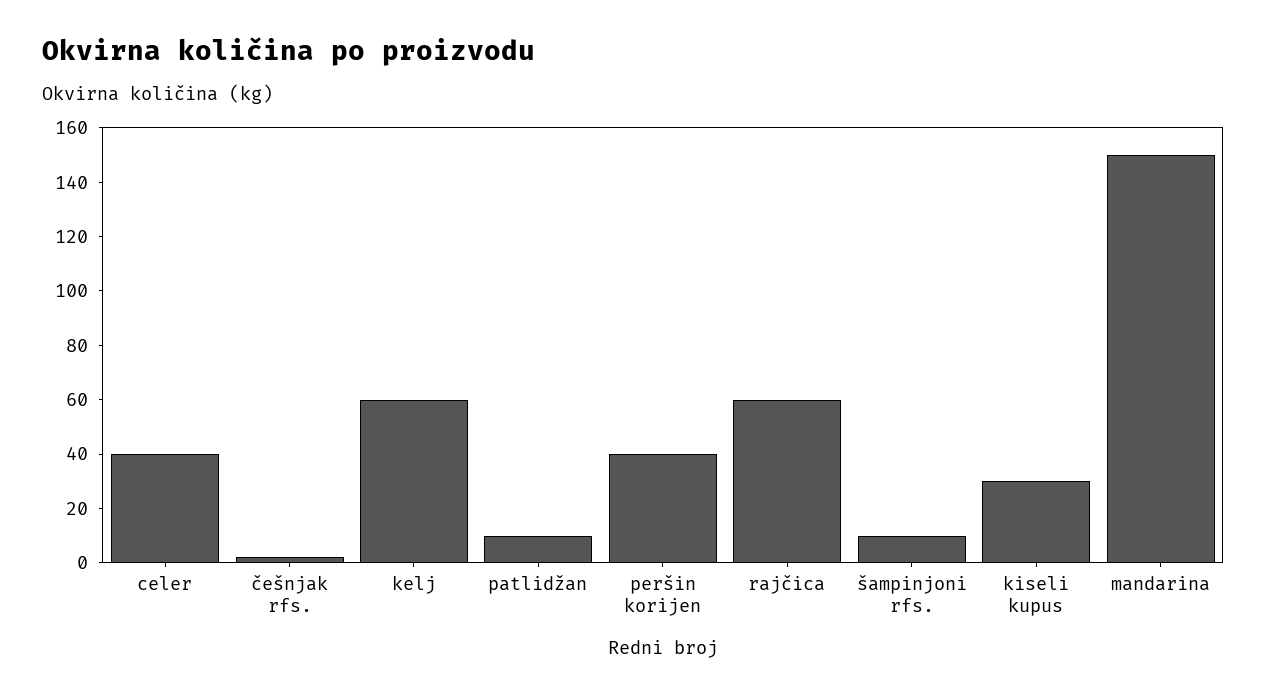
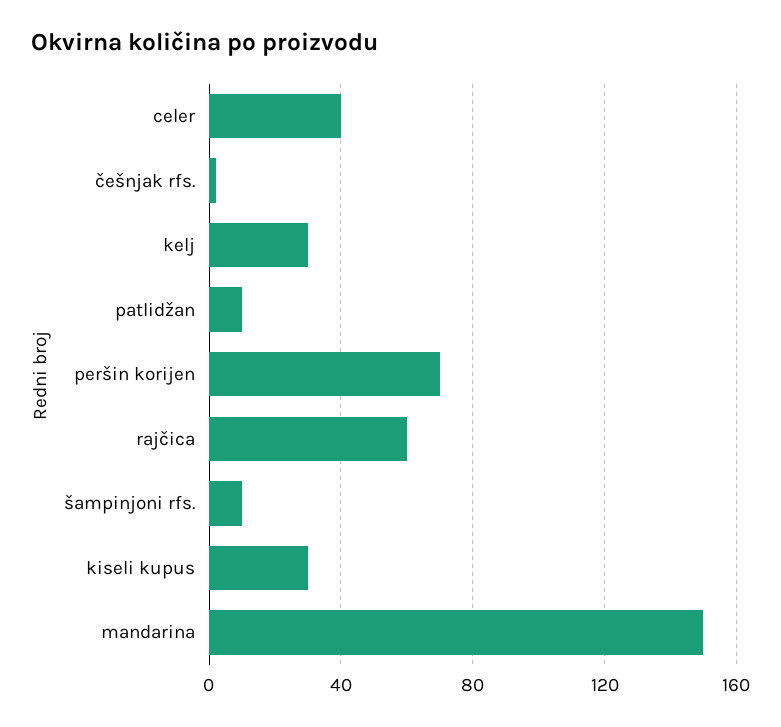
  {
    "celer": 40,
    "češnjak rfs.": 0,
-   "kelj": 60,
+   "kelj": 30,
    "patlidžan": 10,
-   "peršin korijen": 40,
+   "peršin korijen": 70,
    "rajčica": 60,
    "šampinjoni rfs.": 10,
    "kiseli kupus": 30,
    "mandarina": 150
  }

